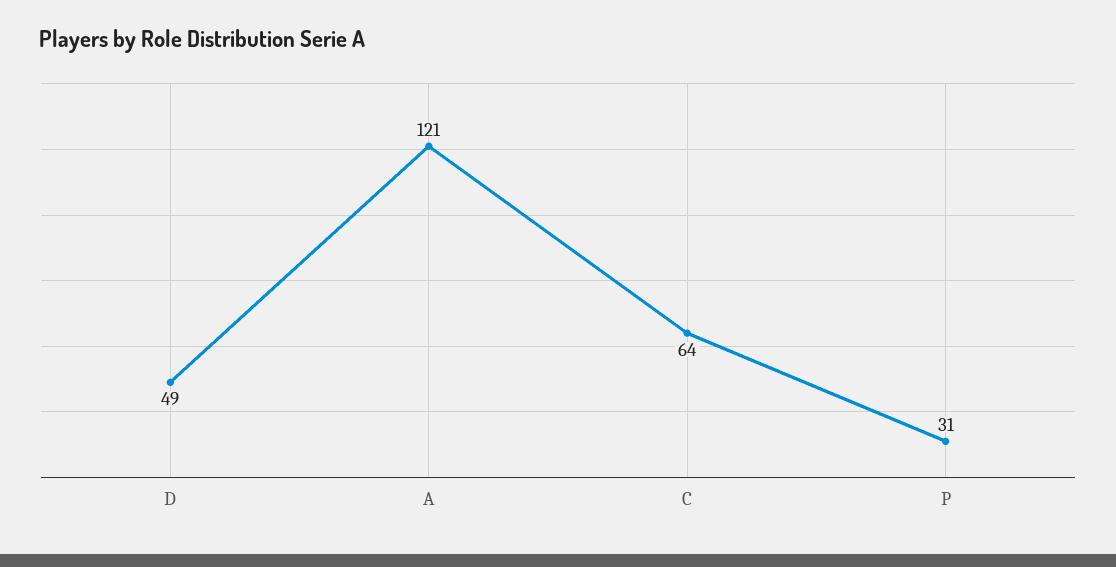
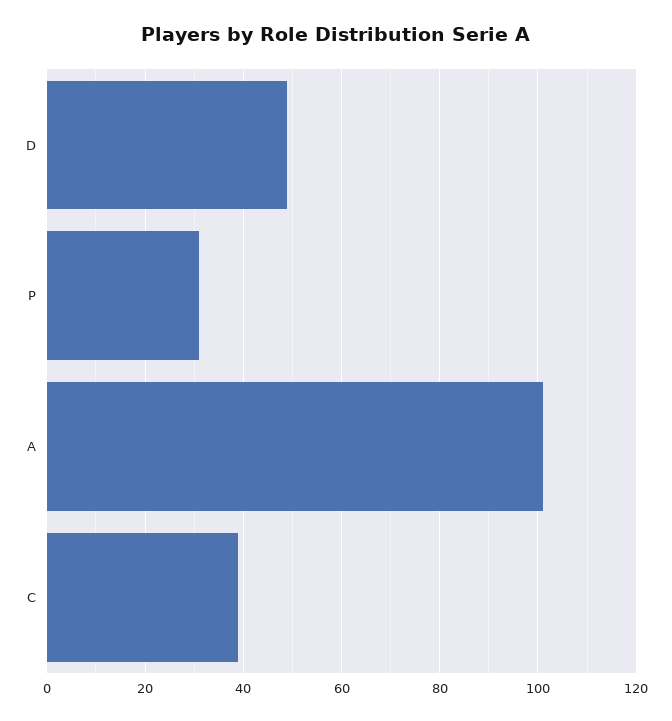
  {
    "D": 49,
-   "A": 121,
+   "A": 100,
-   "C": 64,
+   "C": 40,
    "P": 31
  }

